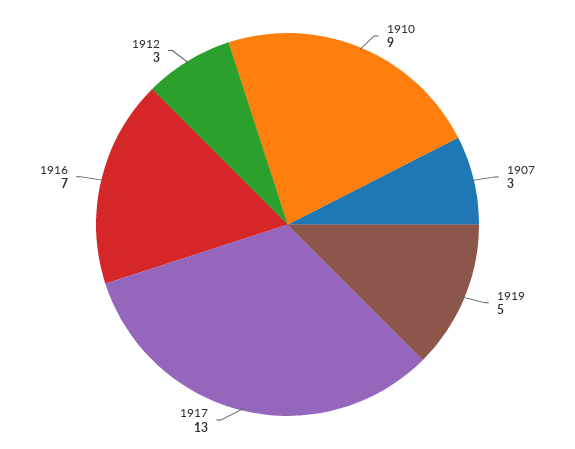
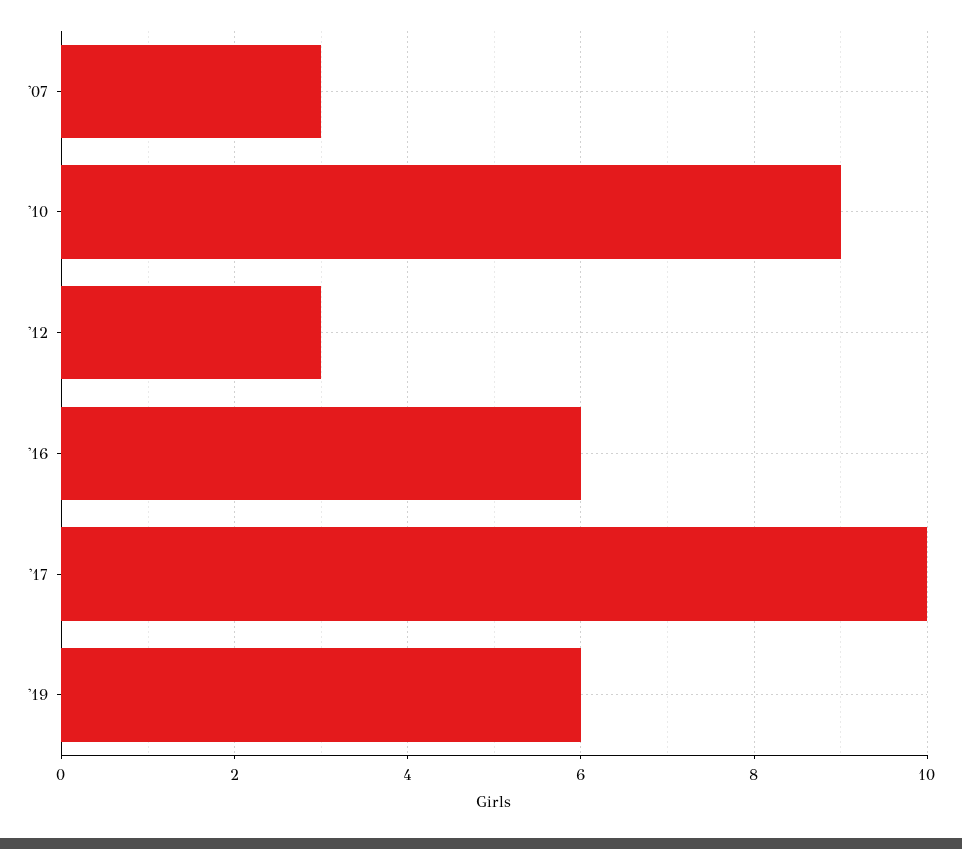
  {
    "1910": 9,
    "1907": 3,
-   "1919": 5,
+   "1919": 6,
-   "1917": 13,
+   "1917": 10,
-   "1916": 7,
+   "1916": 6,
    "1912": 3
  }

